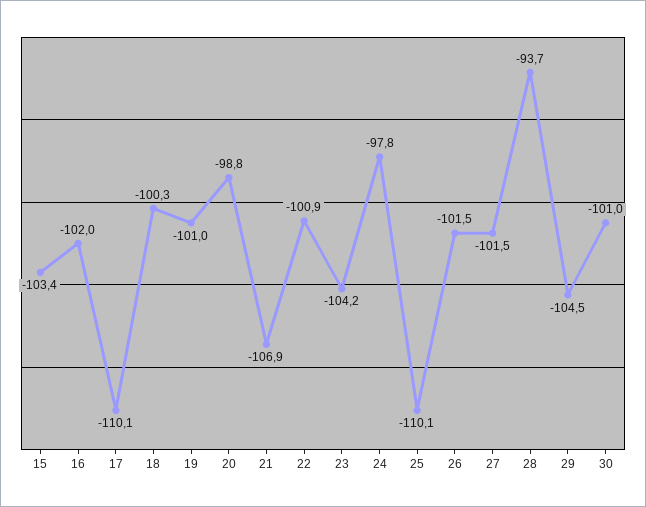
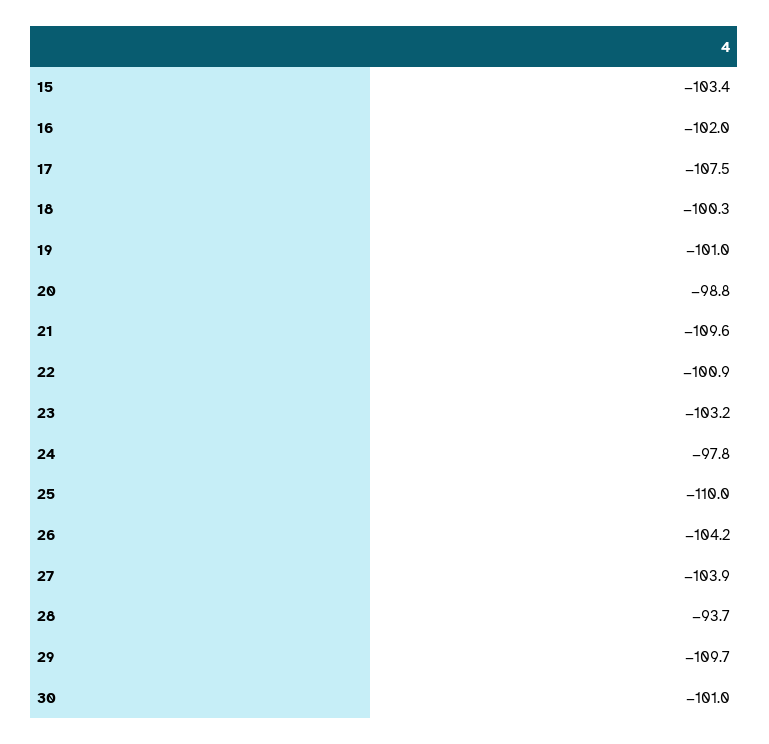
  {
    "15": -103.4,
    "16": -102,
-   "17": -110.1,
+   "17": -107.5,
    "18": -100.3,
    "19": -101,
    "20": -98.8,
-   "21": -106.9,
+   "21": -109.6,
    "22": -100.9,
-   "23": -104.2,
+   "23": -103.2,
    "24": -97.8,
-   "25": -110.1,
+   "25": -110,
-   "26": -101.5,
+   "26": -104.2,
-   "27": -101.5,
+   "27": -103.9,
    "28": -93.7,
-   "29": -104.5,
+   "29": -109.7,
    "30": -101
  }

